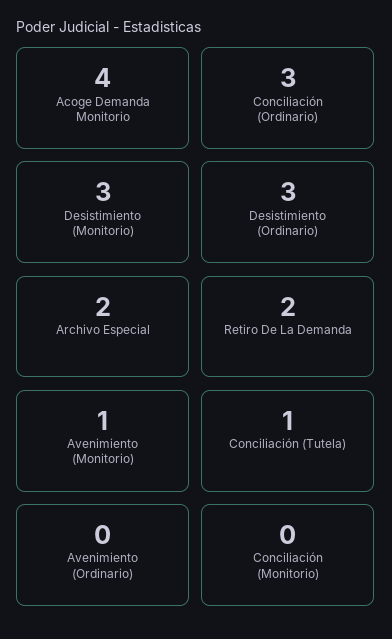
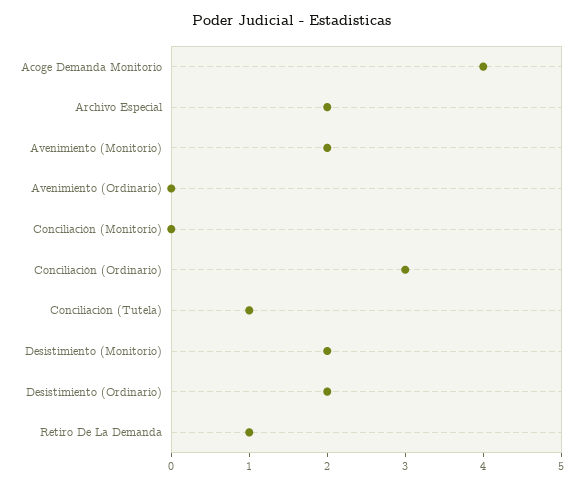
  {
    "Acoge Demanda Monitorio": 4,
    "Conciliación (Ordinario)": 3,
-   "Desistimiento (Monitorio)": 3,
+   "Desistimiento (Monitorio)": 2,
-   "Desistimiento (Ordinario)": 3,
+   "Desistimiento (Ordinario)": 2,
    "Archivo Especial": 2,
-   "Retiro De La Demanda": 2,
+   "Retiro De La Demanda": 1,
-   "Avenimiento (Monitorio)": 1,
+   "Avenimiento (Monitorio)": 2,
    "Conciliación (Tutela)": 1,
    "Avenimiento (Ordinario)": 0,
    "Conciliación (Monitorio)": 0
  }

